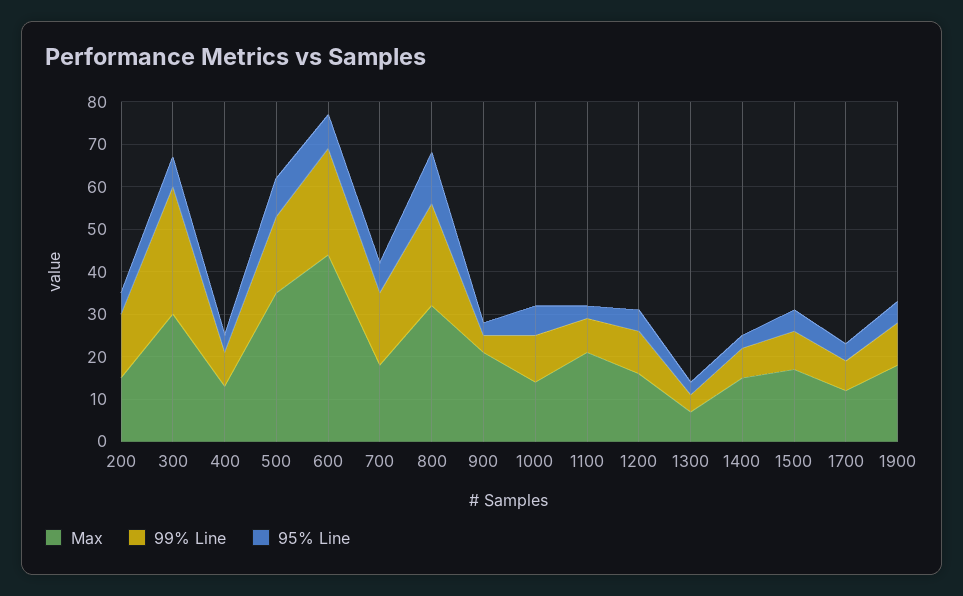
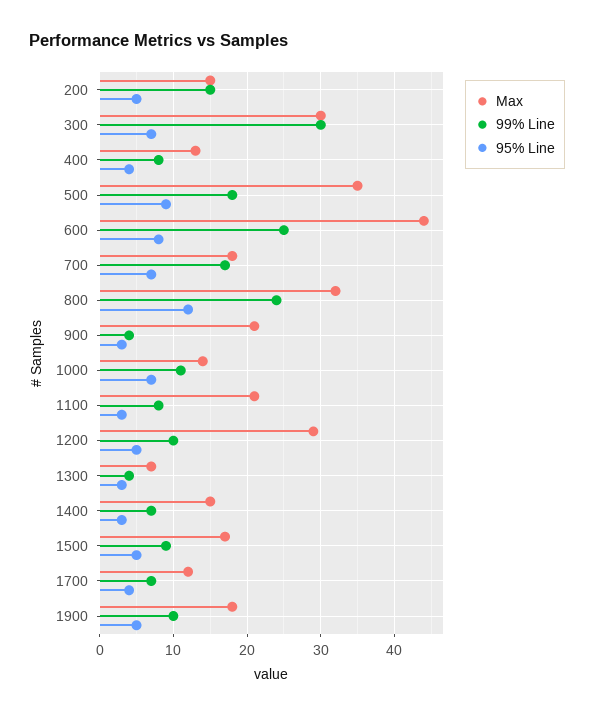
  {
    "Max": {
      "200": 15,
      "300": 30,
      "400": 13,
      "500": 35,
      "600": 44,
      "700": 18,
      "800": 32,
      "900": 21,
      "1000": 14,
      "1100": 21,
-     "1200": 15,
+     "1200": 29,
      "1300": 7,
      "1400": 15,
      "1500": 17,
      "1700": 12,
      "1900": 18
    },
    "99% Line": {
      "200": 15,
      "300": 30,
      "400": 8,
      "500": 18,
      "600": 25,
      "700": 17,
      "800": 24,
      "900": 4,
      "1000": 11,
      "1100": 8,
      "1200": 10,
      "1300": 4,
      "1400": 7,
      "1500": 9,
      "1700": 7,
      "1900": 10
    },
    "95% Line": {
      "200": 5,
      "300": 7,
      "400": 4,
      "500": 9,
      "600": 8,
      "700": 7,
      "800": 12,
      "900": 3,
      "1000": 7,
      "1100": 3,
      "1200": 5,
      "1300": 3,
      "1400": 3,
      "1500": 5,
      "1700": 4,
      "1900": 5
    }
  }

